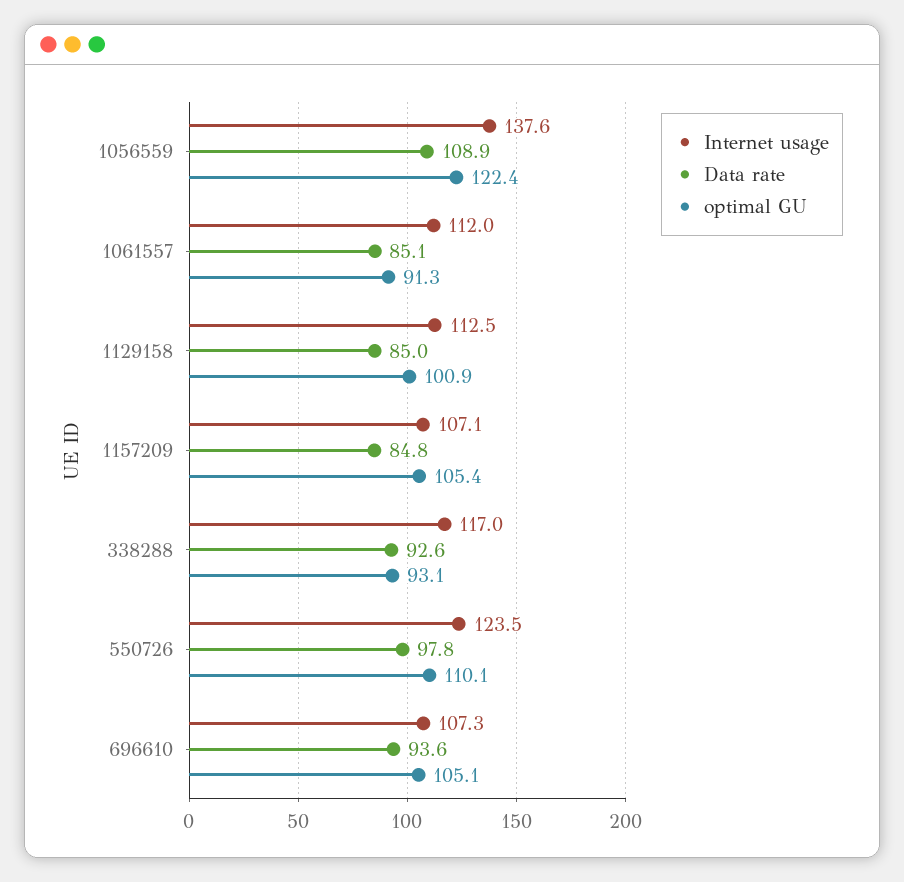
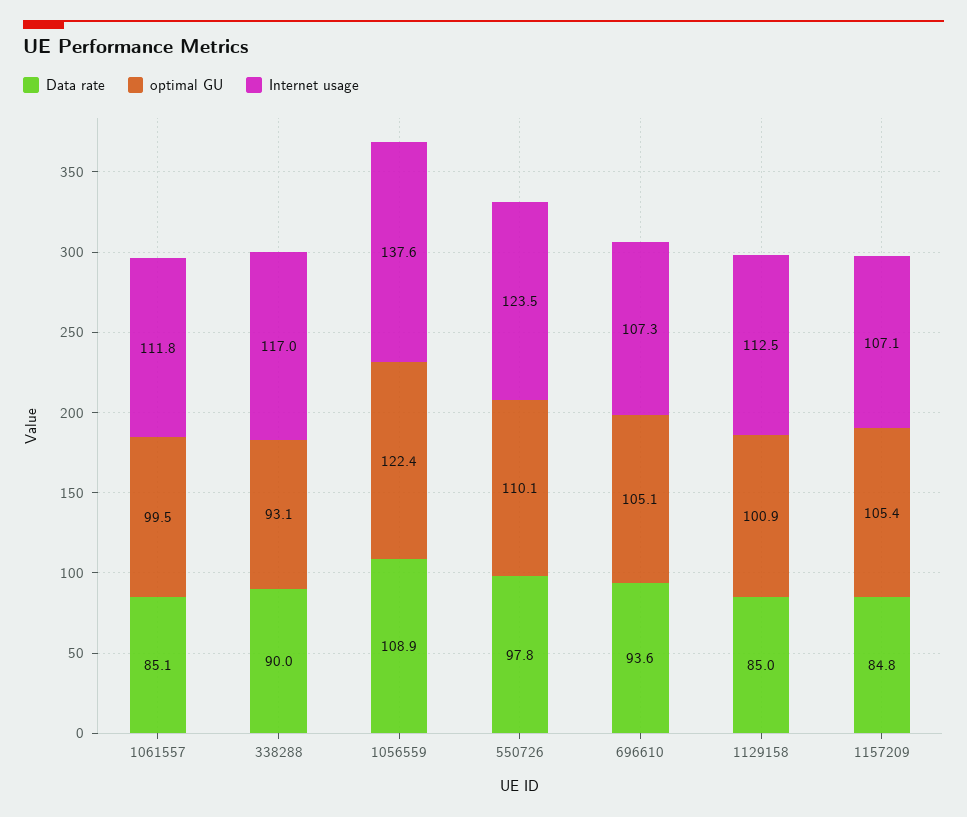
  {
    "Internet usage": {
      "1056559": 137.6,
-     "1061557": 112,
+     "1061557": 111.8,
      "1129158": 112.5,
      "1157209": 107.1,
      "338288": 117,
      "550726": 123.5,
      "696610": 107.3
    },
    "Data rate": {
      "1056559": 108.9,
      "1061557": 85.1,
      "1129158": 85,
      "1157209": 84.8,
-     "338288": 92.6,
+     "338288": 90,
      "550726": 97.8,
      "696610": 93.6
    },
    "optimal GU": {
      "1056559": 122.4,
-     "1061557": 91.3,
+     "1061557": 99.5,
      "1129158": 100.9,
      "1157209": 105.4,
      "338288": 93.1,
      "550726": 110.1,
      "696610": 105.1
    }
  }

